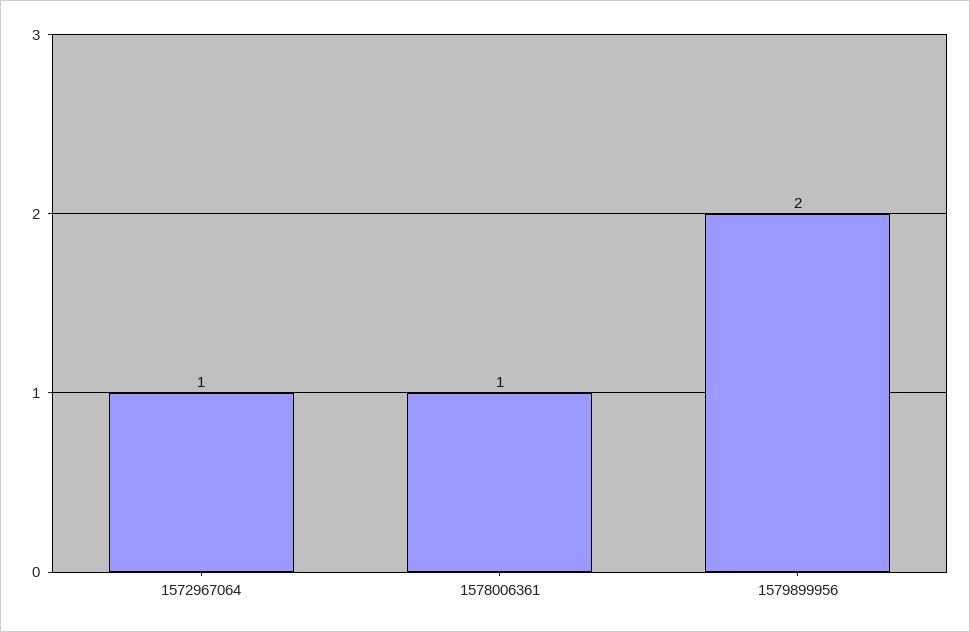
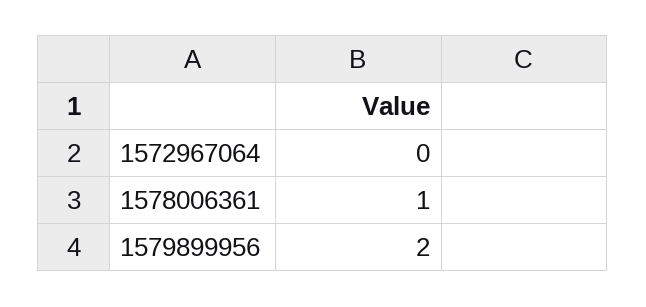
  {
-   "1572967064": 1,
+   "1572967064": 0,
    "1578006361": 1,
    "1579899956": 2
  }

